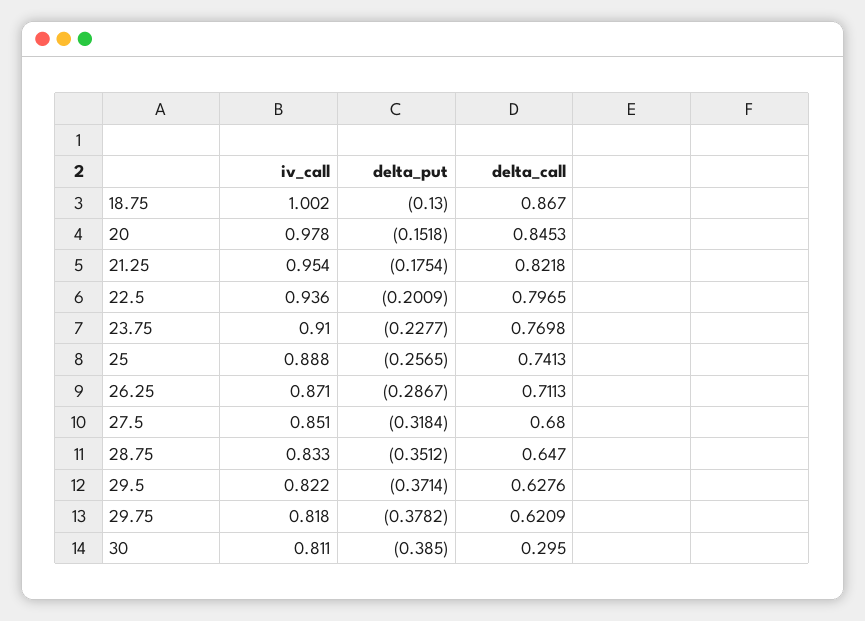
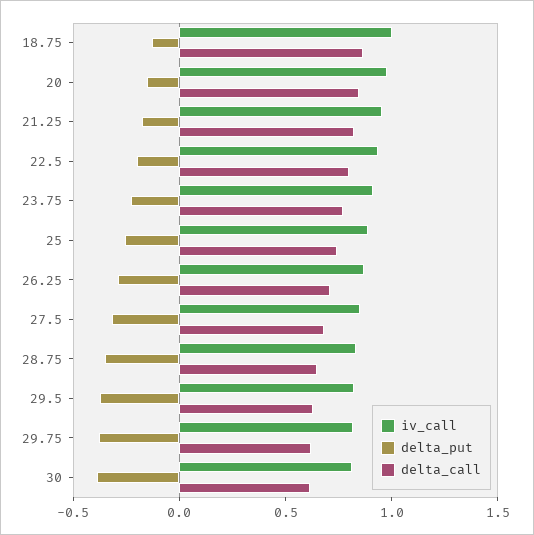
  {
    "iv_call": {
      "18.75": 1.002,
      "20": 0.978,
      "21.25": 0.954,
      "22.5": 0.936,
      "23.75": 0.91,
      "25": 0.888,
      "26.25": 0.871,
      "27.5": 0.851,
      "28.75": 0.833,
      "29.5": 0.822,
      "29.75": 0.818,
      "30": 0.811
    },
    "delta_put": {
      "18.75": -0.13,
      "20": -0.1518,
      "21.25": -0.1754,
      "22.5": -0.2009,
      "23.75": -0.2277,
      "25": -0.2565,
      "26.25": -0.2867,
      "27.5": -0.3184,
      "28.75": -0.3512,
      "29.5": -0.3714,
      "29.75": -0.3782,
      "30": -0.385
    },
    "delta_call": {
      "18.75": 0.867,
      "20": 0.8453,
      "21.25": 0.8218,
      "22.5": 0.7965,
      "23.75": 0.7698,
      "25": 0.7413,
      "26.25": 0.7113,
      "27.5": 0.68,
      "28.75": 0.647,
      "29.5": 0.6276,
      "29.75": 0.6209,
-     "30": 0.295
+     "30": 0.6
    }
  }

